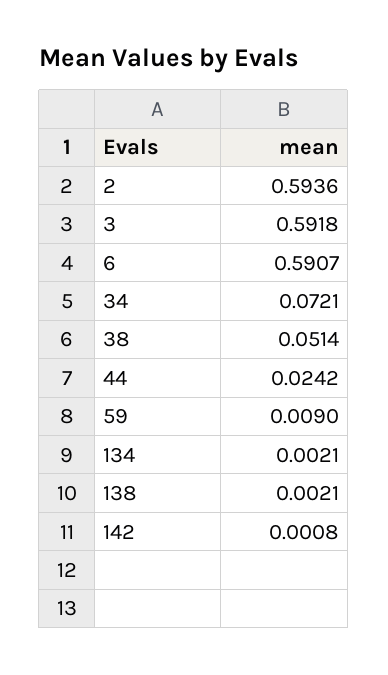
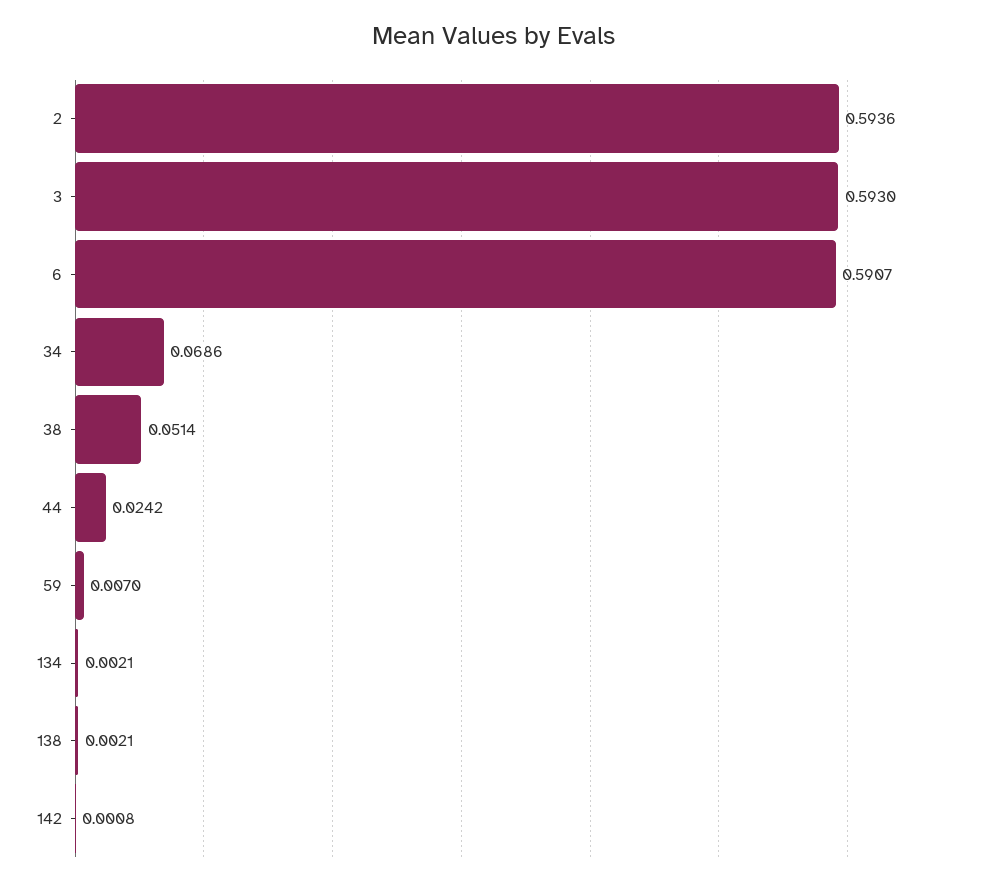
  {
    "2": 0.5936,
-   "3": 0.5918,
+   "3": 0.593,
    "6": 0.5907,
-   "34": 0.0721,
+   "34": 0.0686,
    "38": 0.0514,
    "44": 0.0242,
-   "59": 0.009,
+   "59": 0.007,
    "134": 0.0021,
    "138": 0.0021,
    "142": 0.0008
  }

